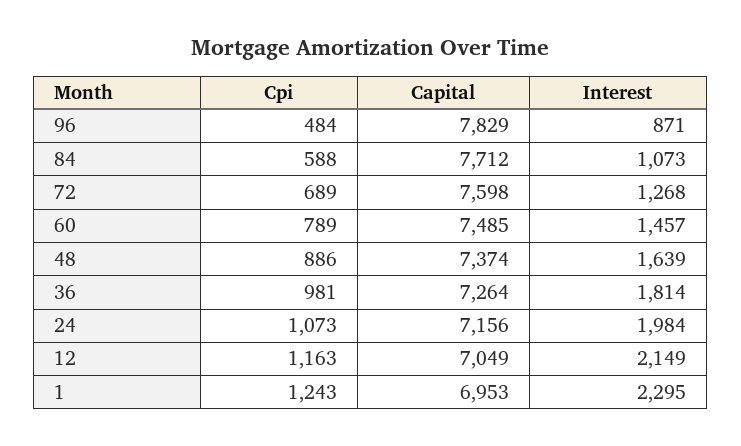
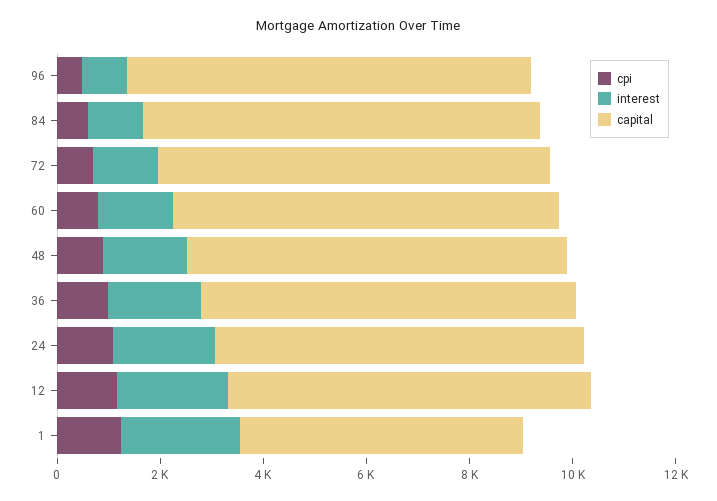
  {
    "Cpi": {
      "96": 484,
      "84": 588,
      "72": 689,
      "60": 789,
      "48": 886,
      "36": 981,
      "24": 1073,
      "12": 1163,
      "1": 1243
    },
    "Capital": {
      "96": 7829,
      "84": 7712,
      "72": 7598,
      "60": 7485,
      "48": 7374,
      "36": 7264,
      "24": 7156,
      "12": 7049,
-     "1": 6953
+     "1": 5500
    },
    "Interest": {
      "96": 871,
      "84": 1073,
      "72": 1268,
      "60": 1457,
      "48": 1639,
      "36": 1814,
      "24": 1984,
      "12": 2149,
      "1": 2295
    }
  }

